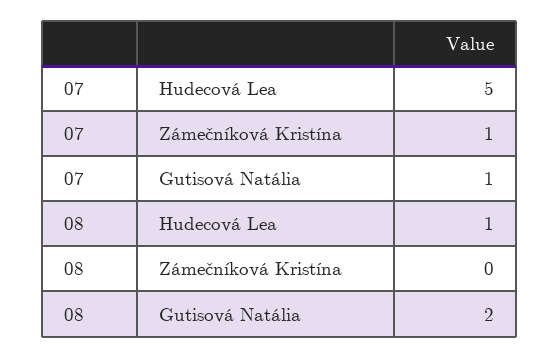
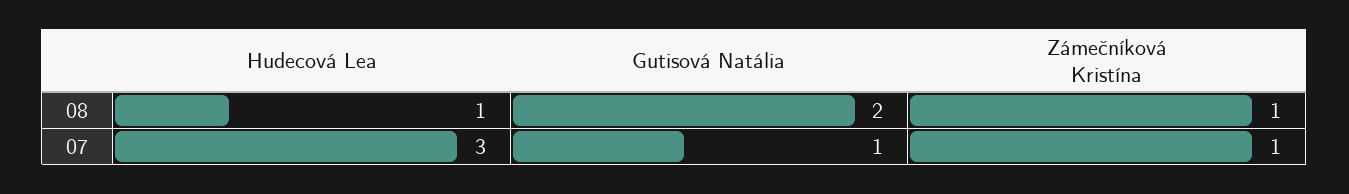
  {
    "07": {
-     "Hudecová Lea": 5,
+     "Hudecová Lea": 3,
      "Zámečníková Kristína": 1,
      "Gutisová Natália": 1
    },
    "08": {
      "Hudecová Lea": 1,
-     "Zámečníková Kristína": 0,
+     "Zámečníková Kristína": 1,
      "Gutisová Natália": 2
    }
  }

